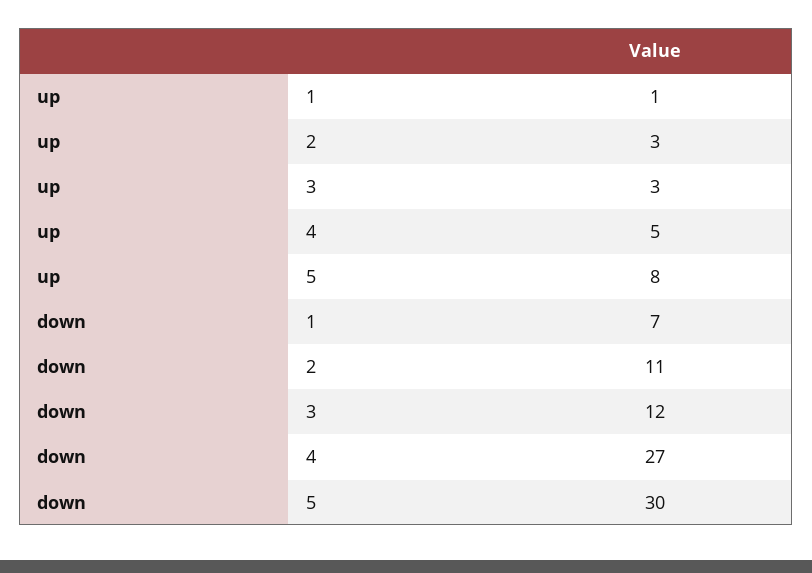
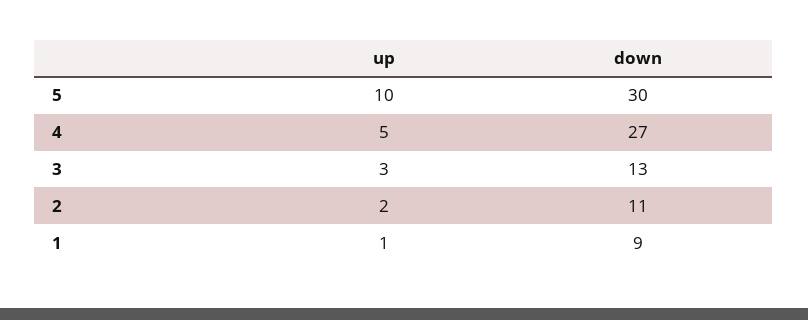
  {
    "up": {
      "1": 1,
-     "2": 3,
+     "2": 2,
      "3": 3,
      "4": 5,
-     "5": 8
+     "5": 10
    },
    "down": {
-     "1": 7,
+     "1": 9,
      "2": 11,
-     "3": 12,
+     "3": 13,
      "4": 27,
      "5": 30
    }
  }

